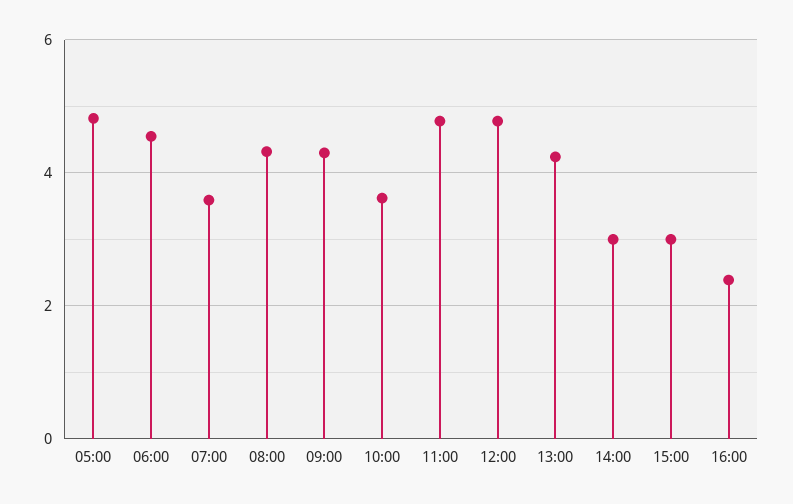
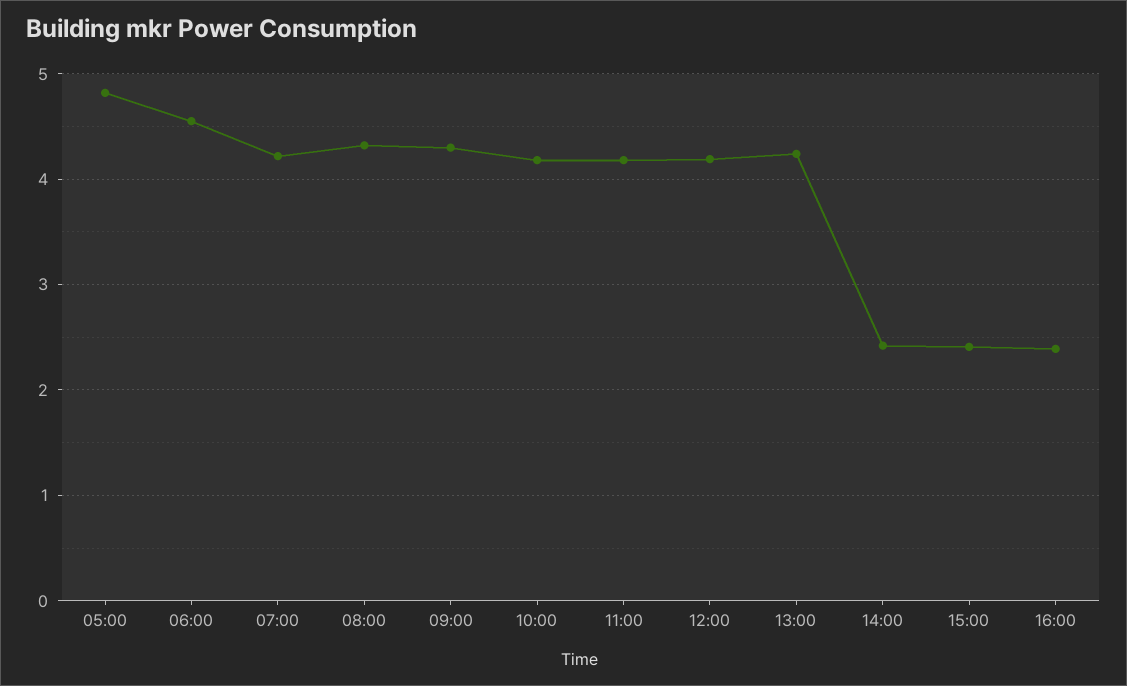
  {
    "05:00": 4.8,
    "06:00": 4.6,
-   "07:00": 3.6,
+   "07:00": 4.2,
    "08:00": 4.3,
    "09:00": 4.3,
-   "10:00": 3.6,
+   "10:00": 4.2,
-   "11:00": 4.8,
+   "11:00": 4.2,
-   "12:00": 4.8,
+   "12:00": 4.2,
    "13:00": 4.2,
-   "14:00": 3,
+   "14:00": 2.4,
-   "15:00": 3,
+   "15:00": 2.4,
    "16:00": 2.4
  }

